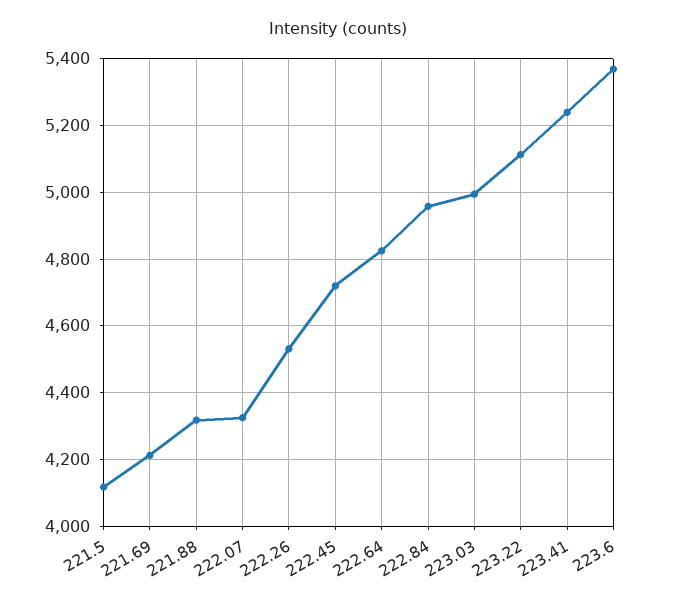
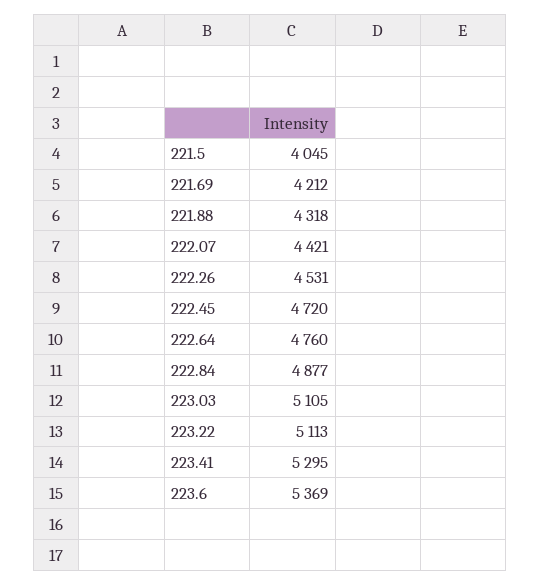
  {
-   "221.5": 4120,
+   "221.5": 4045,
    "221.69": 4212,
    "221.88": 4318,
-   "222.07": 4320,
+   "222.07": 4421,
    "222.26": 4531,
    "222.45": 4720,
-   "222.64": 4820,
+   "222.64": 4760,
-   "222.84": 4960,
+   "222.84": 4877,
-   "223.03": 5000,
+   "223.03": 5105,
    "223.22": 5113,
-   "223.41": 5240,
+   "223.41": 5295,
    "223.6": 5369
  }

